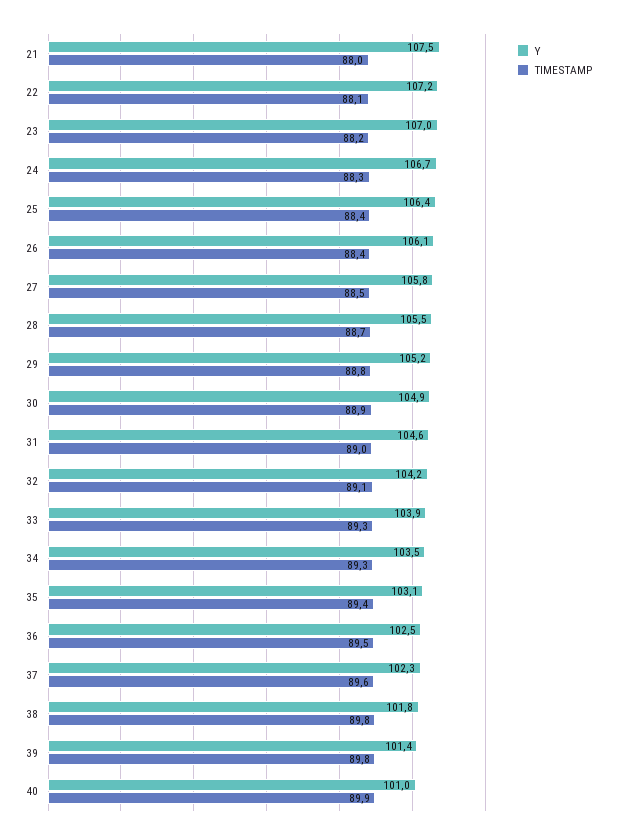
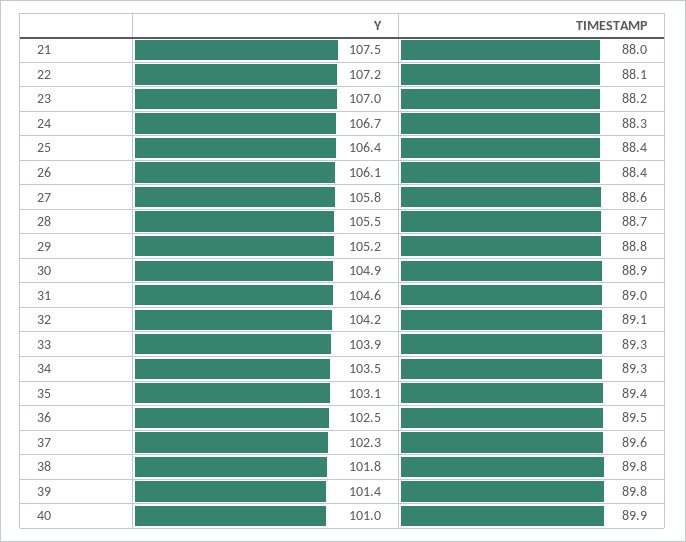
  {
    "Y": {
      "21": 107.5,
      "22": 107.2,
      "23": 107,
      "24": 106.7,
      "25": 106.4,
      "26": 106.1,
      "27": 105.8,
      "28": 105.5,
      "29": 105.2,
      "30": 104.9,
      "31": 104.6,
      "32": 104.2,
      "33": 103.9,
      "34": 103.5,
      "35": 103.1,
      "36": 102.5,
      "37": 102.3,
      "38": 101.8,
      "39": 101.4,
      "40": 101
    },
    "TIMESTAMP": {
      "21": 88,
      "22": 88.1,
      "23": 88.2,
      "24": 88.3,
      "25": 88.4,
      "26": 88.4,
-     "27": 88.5,
+     "27": 88.6,
      "28": 88.7,
      "29": 88.8,
      "30": 88.9,
      "31": 89,
      "32": 89.1,
      "33": 89.3,
      "34": 89.3,
      "35": 89.4,
      "36": 89.5,
      "37": 89.6,
      "38": 89.8,
      "39": 89.8,
      "40": 89.9
    }
  }

